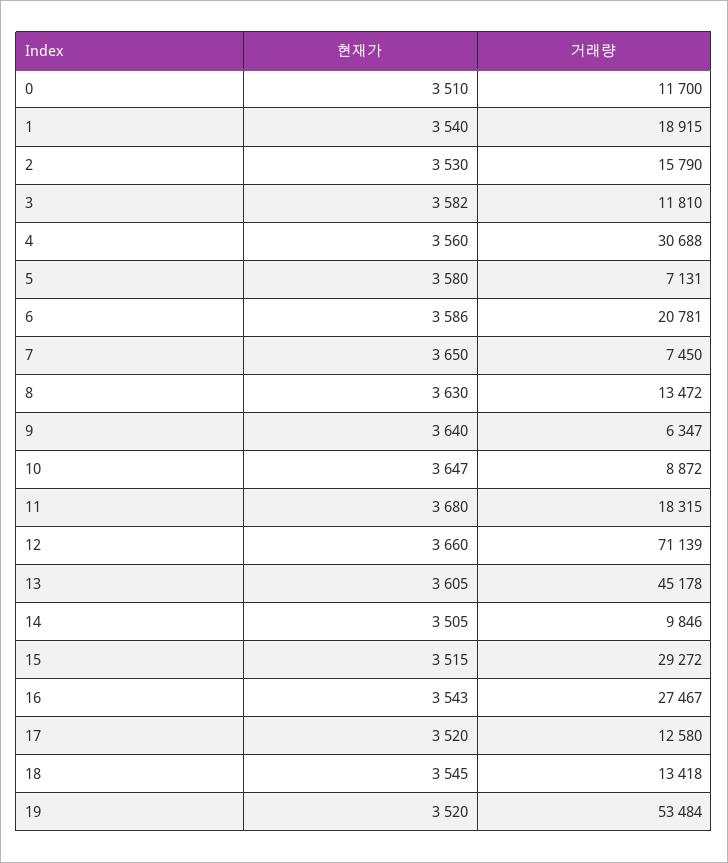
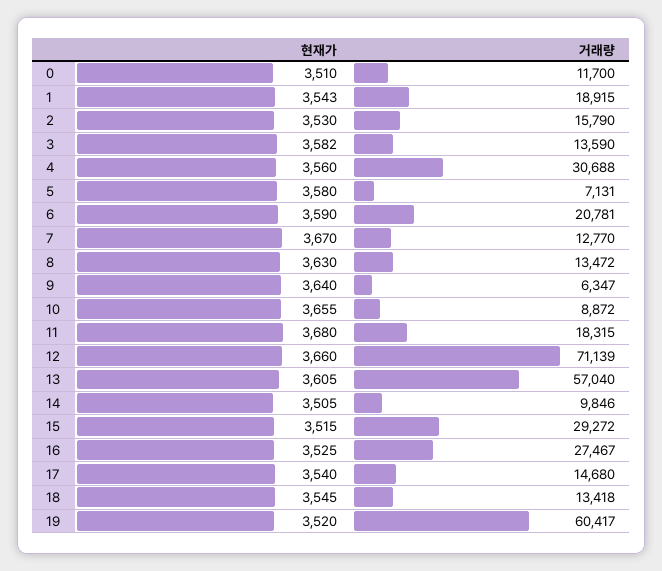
  {
    "현재가": {
      "0": 3510,
-     "1": 3540,
+     "1": 3543,
      "2": 3530,
      "3": 3582,
      "4": 3560,
      "5": 3580,
-     "6": 3586,
+     "6": 3590,
-     "7": 3650,
+     "7": 3670,
      "8": 3630,
      "9": 3640,
-     "10": 3647,
+     "10": 3655,
      "11": 3680,
      "12": 3660,
      "13": 3605,
      "14": 3505,
      "15": 3515,
-     "16": 3543,
+     "16": 3525,
-     "17": 3520,
+     "17": 3540,
      "18": 3545,
      "19": 3520
    },
    "거래량": {
      "0": 11700,
      "1": 18915,
      "2": 15790,
-     "3": 11810,
+     "3": 13590,
      "4": 30688,
      "5": 7131,
      "6": 20781,
-     "7": 7450,
+     "7": 12770,
      "8": 13472,
      "9": 6347,
      "10": 8872,
      "11": 18315,
      "12": 71139,
-     "13": 45178,
+     "13": 57040,
      "14": 9846,
      "15": 29272,
      "16": 27467,
-     "17": 12580,
+     "17": 14680,
      "18": 13418,
-     "19": 53484
+     "19": 60417
    }
  }

